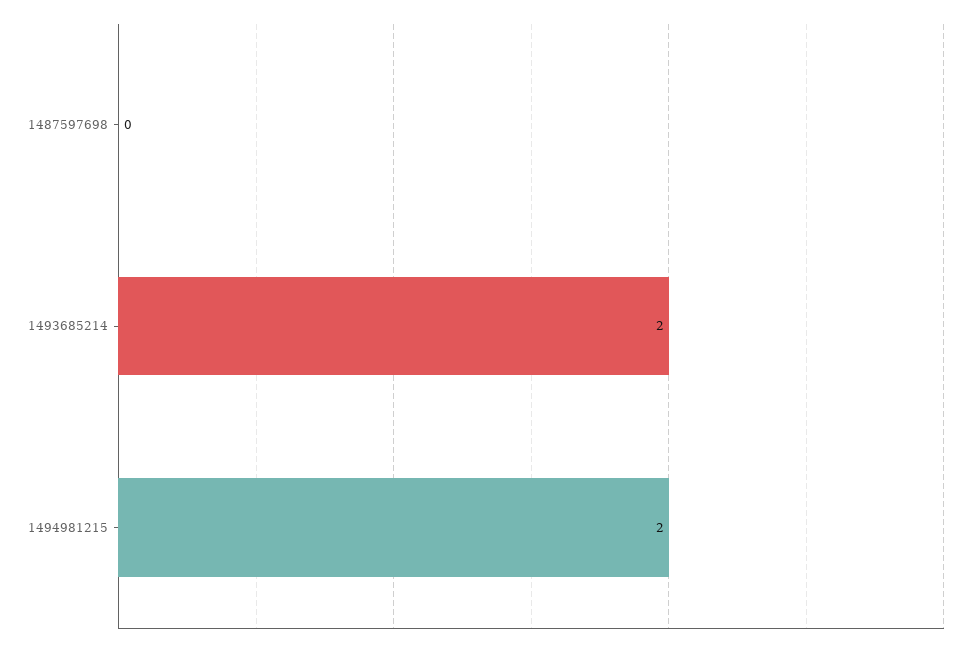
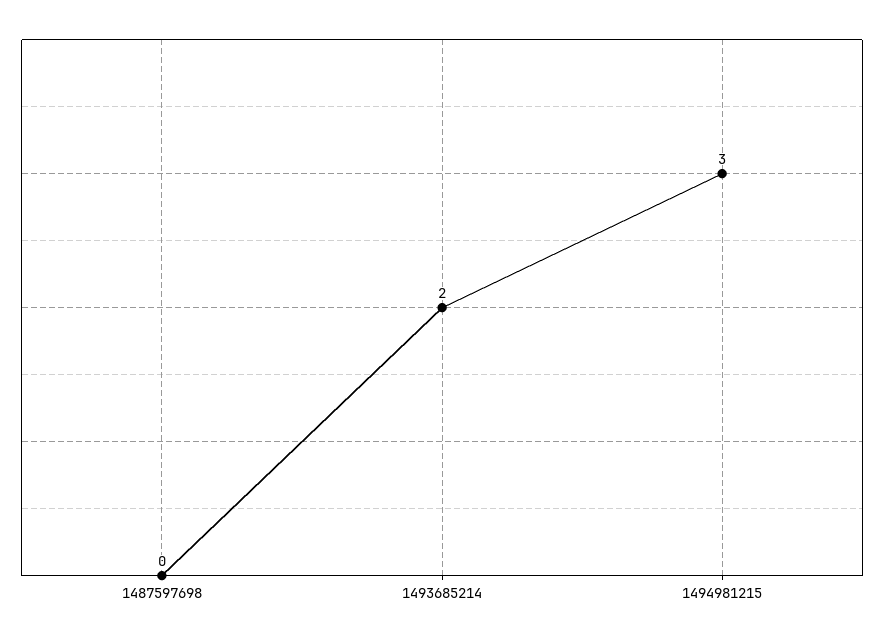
  {
    "1487597698": 0,
    "1493685214": 2,
-   "1494981215": 2
+   "1494981215": 3
  }

